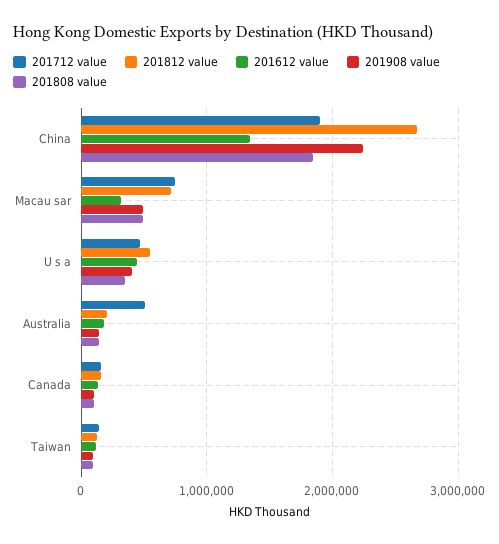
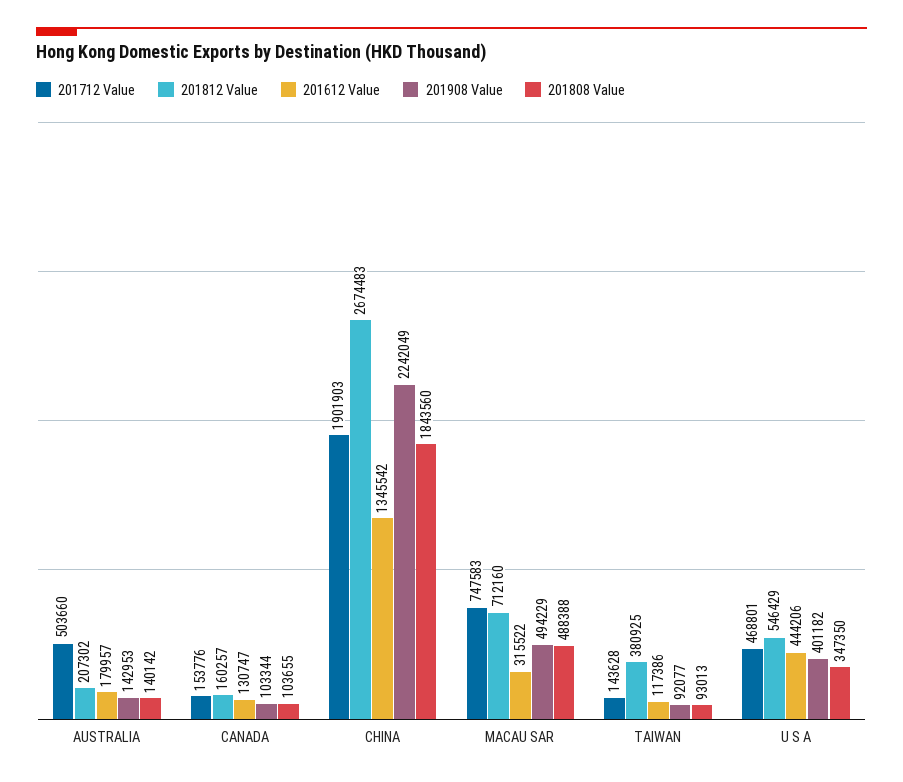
  {
    "201712 value": {
      "China": 1901903,
      "Macau sar": 747583,
      "U s a": 468801,
      "Australia": 503660,
      "Canada": 153776,
      "Taiwan": 143628
    },
    "201812 value": {
      "China": 2674483,
      "Macau sar": 712160,
      "U s a": 546429,
      "Australia": 207302,
      "Canada": 160257,
-     "Taiwan": 100000
+     "Taiwan": 380925
    },
    "201612 value": {
      "China": 1345542,
      "Macau sar": 315522,
      "U s a": 444206,
      "Australia": 179957,
      "Canada": 130747,
      "Taiwan": 117386
    },
    "201908 value": {
      "China": 2242049,
      "Macau sar": 494229,
      "U s a": 401182,
      "Australia": 142953,
      "Canada": 103344,
      "Taiwan": 92077
    },
    "201808 value": {
      "China": 1843560,
      "Macau sar": 488388,
      "U s a": 347350,
      "Australia": 140142,
      "Canada": 103655,
      "Taiwan": 93013
    }
  }

